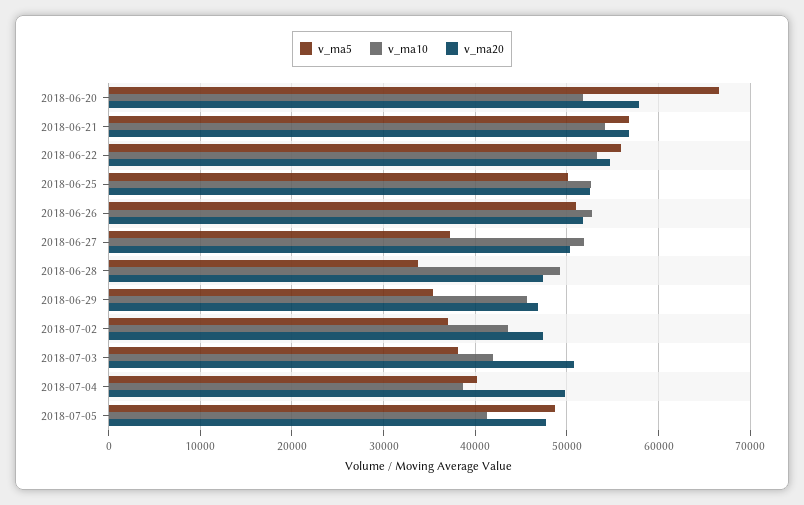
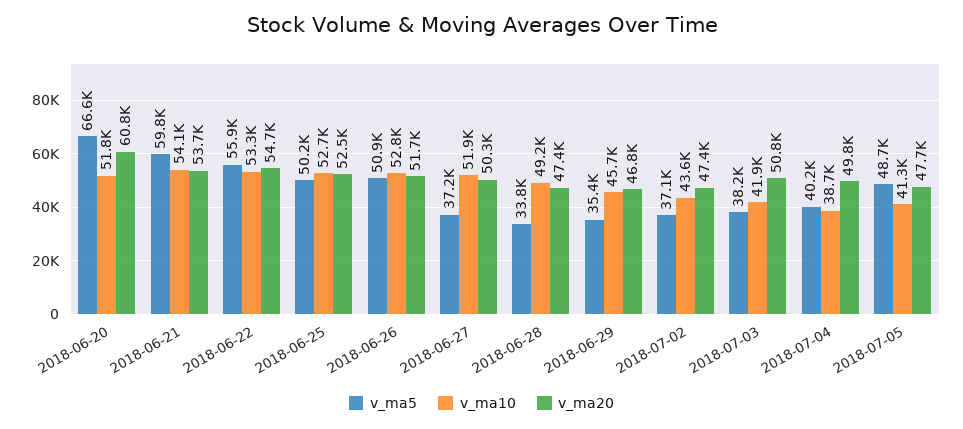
  {
    "v_ma5": {
      "2018-06-20": 66600,
-     "2018-06-21": 57000,
+     "2018-06-21": 59800,
      "2018-06-22": 55900,
      "2018-06-25": 50200,
      "2018-06-26": 50900,
      "2018-06-27": 37200,
      "2018-06-28": 33800,
      "2018-06-29": 35400,
      "2018-07-02": 37100,
      "2018-07-03": 38200,
      "2018-07-04": 40200,
      "2018-07-05": 48700
    },
    "v_ma10": {
      "2018-06-20": 51800,
      "2018-06-21": 54100,
      "2018-06-22": 53300,
      "2018-06-25": 52700,
      "2018-06-26": 52800,
      "2018-06-27": 51900,
      "2018-06-28": 49200,
      "2018-06-29": 45700,
      "2018-07-02": 43600,
      "2018-07-03": 41900,
      "2018-07-04": 38700,
      "2018-07-05": 41300
    },
    "v_ma20": {
-     "2018-06-20": 58000,
+     "2018-06-20": 60800,
-     "2018-06-21": 57000,
+     "2018-06-21": 53700,
      "2018-06-22": 54700,
      "2018-06-25": 52500,
      "2018-06-26": 51700,
      "2018-06-27": 50300,
      "2018-06-28": 47400,
      "2018-06-29": 46800,
      "2018-07-02": 47400,
      "2018-07-03": 50800,
      "2018-07-04": 49800,
      "2018-07-05": 47700
    }
  }

